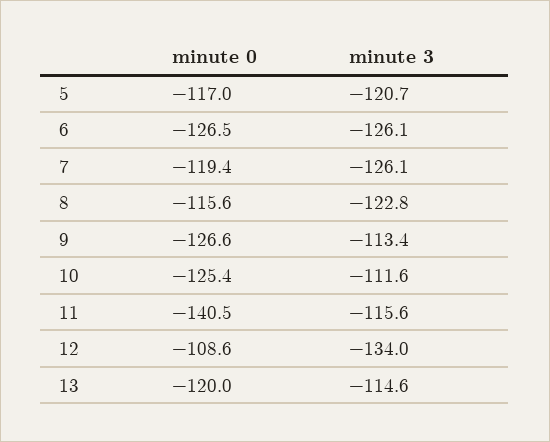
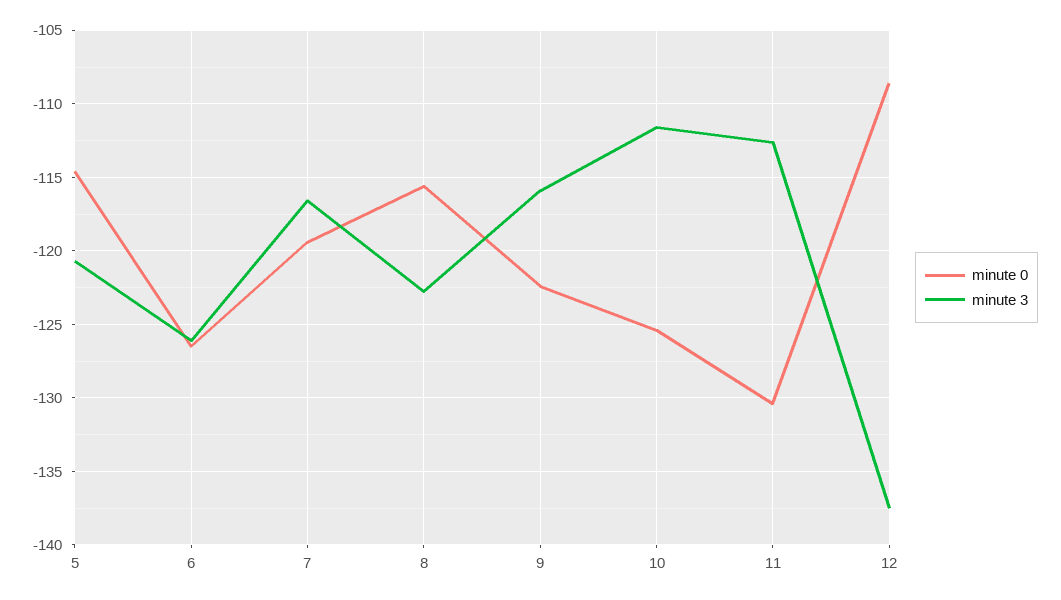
  {
    "minute 0": {
-     "5": -117,
+     "5": -114.5,
      "6": -126.5,
      "7": -119.4,
      "8": -115.6,
-     "9": -126.6,
+     "9": -122.5,
      "10": -125.4,
-     "11": -140.5,
+     "11": -130.5,
-     "12": -108.6,
+     "12": -108.6
-     "13": -120
    },
    "minute 3": {
      "5": -120.7,
      "6": -126.1,
-     "7": -126.1,
+     "7": -116.5,
      "8": -122.8,
-     "9": -113.4,
+     "9": -116,
      "10": -111.6,
-     "11": -115.6,
+     "11": -112.5,
-     "12": -134,
+     "12": -137.5
-     "13": -114.6
    }
  }

